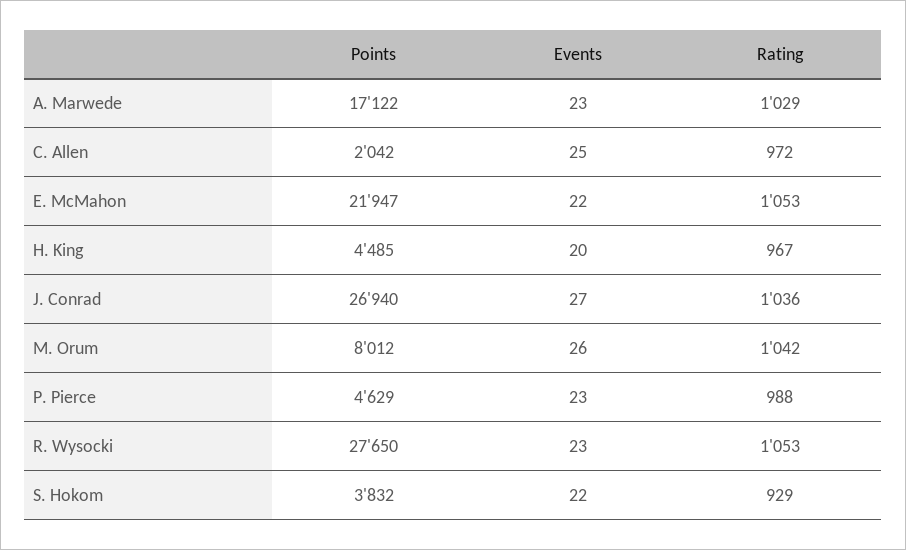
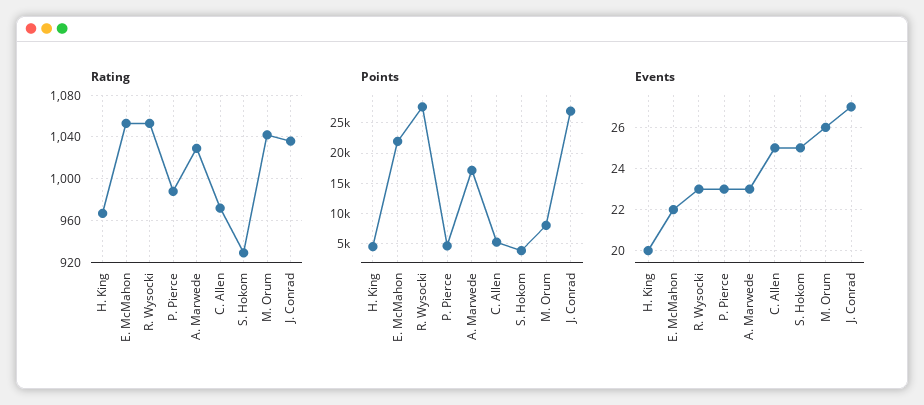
  {
    "Points": {
      "A. Marwede": 17122,
-     "C. Allen": 2042,
+     "C. Allen": 5000,
      "E. McMahon": 21947,
      "H. King": 4485,
      "J. Conrad": 26940,
      "M. Orum": 8012,
      "P. Pierce": 4629,
      "R. Wysocki": 27650,
      "S. Hokom": 3832
    },
    "Events": {
      "A. Marwede": 23,
      "C. Allen": 25,
      "E. McMahon": 22,
      "H. King": 20,
      "J. Conrad": 27,
      "M. Orum": 26,
      "P. Pierce": 23,
      "R. Wysocki": 23,
-     "S. Hokom": 22
+     "S. Hokom": 25
    },
    "Rating": {
      "A. Marwede": 1029,
      "C. Allen": 972,
      "E. McMahon": 1053,
      "H. King": 967,
      "J. Conrad": 1036,
      "M. Orum": 1042,
      "P. Pierce": 988,
      "R. Wysocki": 1053,
      "S. Hokom": 929
    }
  }

